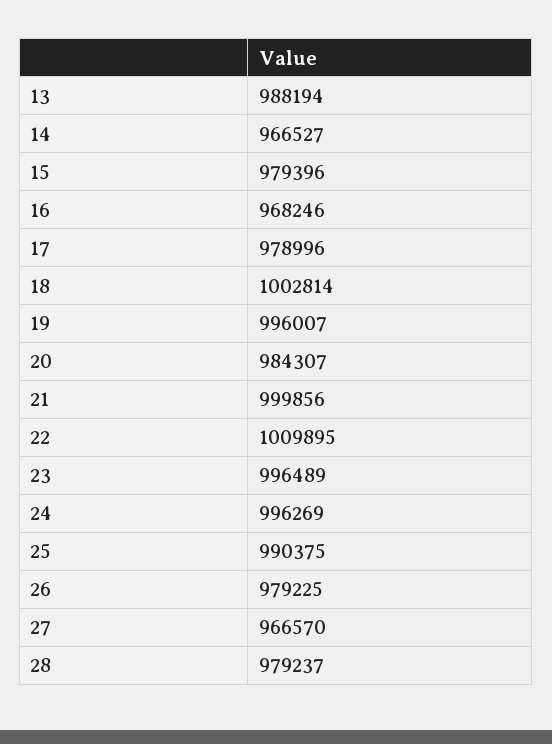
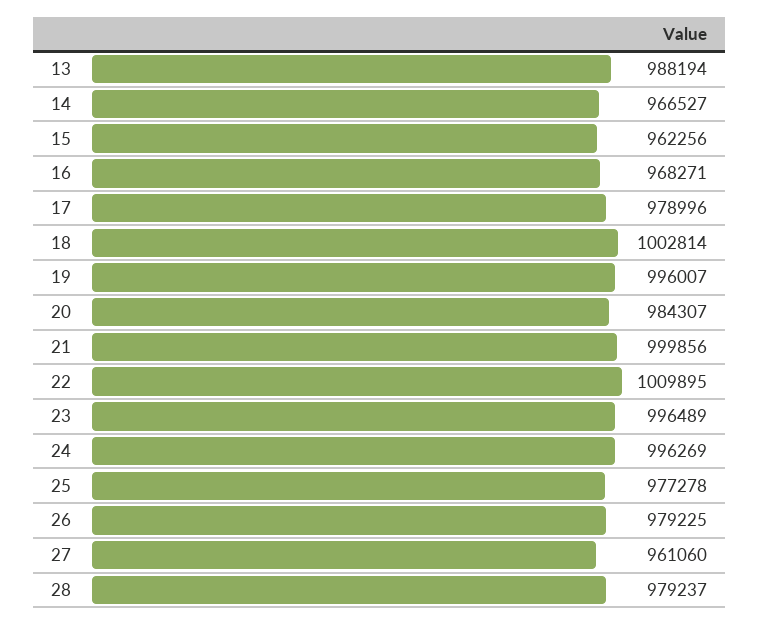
  {
    "13": 988194,
    "14": 966527,
-   "15": 979396,
+   "15": 962256,
-   "16": 968246,
+   "16": 968271,
    "17": 978996,
    "18": 1002814,
    "19": 996007,
    "20": 984307,
    "21": 999856,
    "22": 1009895,
    "23": 996489,
    "24": 996269,
-   "25": 990375,
+   "25": 977278,
    "26": 979225,
-   "27": 966570,
+   "27": 961060,
    "28": 979237
  }

